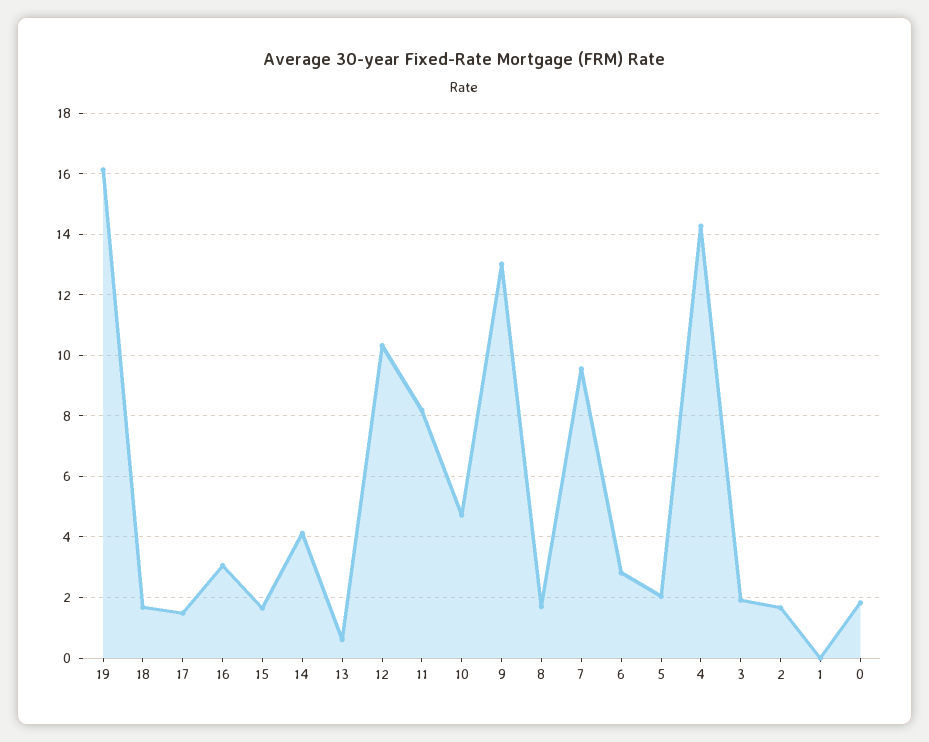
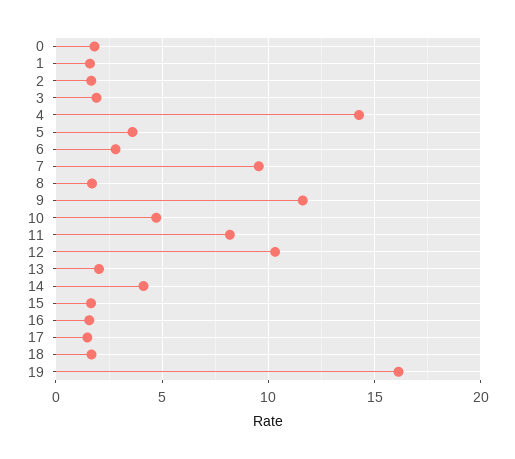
  {
    "19": 16.2,
    "18": 1.6,
    "17": 1.4,
-   "16": 3,
+   "16": 1.5,
    "15": 1.6,
    "14": 4.2,
-   "13": 0.6,
+   "13": 2,
    "12": 10.4,
    "11": 8.2,
    "10": 4.8,
-   "9": 13,
+   "9": 11.5,
    "8": 1.8,
    "7": 9.6,
    "6": 2.8,
-   "5": 2,
+   "5": 3.5,
    "4": 14.2,
    "3": 2,
    "2": 1.6,
-   "1": 0,
+   "1": 1.5,
    "0": 1.8
  }

